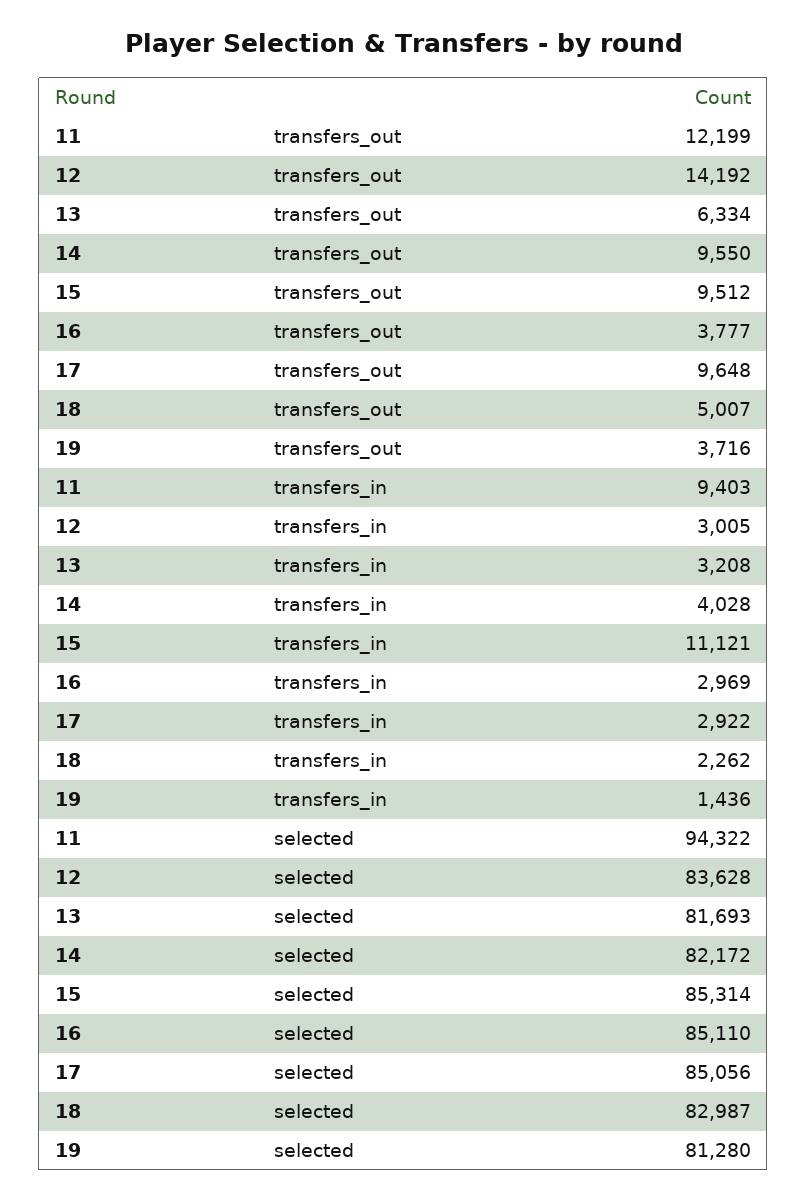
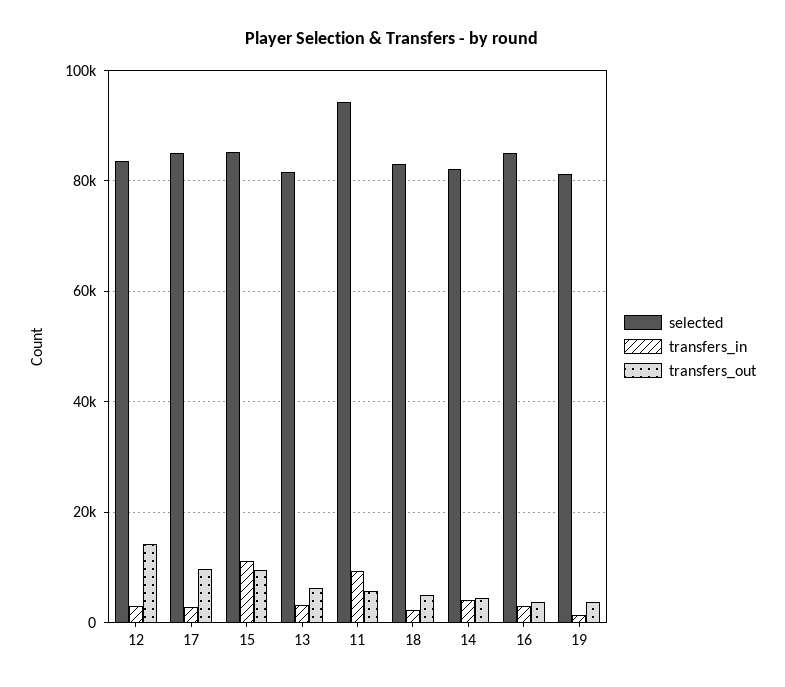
  {
    "transfers_out": {
-     "11": 12199,
+     "11": 6000,
      "12": 14192,
      "13": 6334,
-     "14": 9550,
+     "14": 4000,
      "15": 9512,
      "16": 3777,
      "17": 9648,
      "18": 5007,
      "19": 3716
    },
    "transfers_in": {
      "11": 9403,
      "12": 3005,
      "13": 3208,
      "14": 4028,
      "15": 11121,
      "16": 2969,
      "17": 2922,
      "18": 2262,
      "19": 1436
    },
    "selected": {
      "11": 94322,
      "12": 83628,
      "13": 81693,
      "14": 82172,
      "15": 85314,
      "16": 85110,
      "17": 85056,
      "18": 82987,
      "19": 81280
    }
  }

